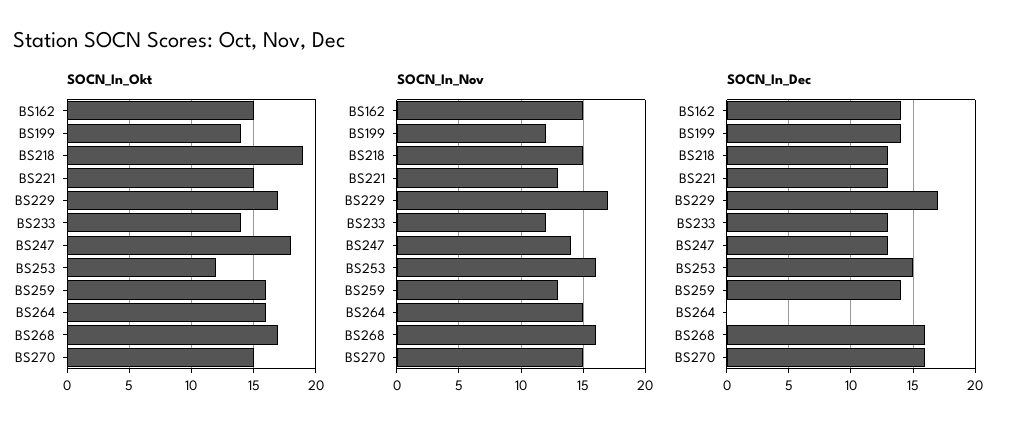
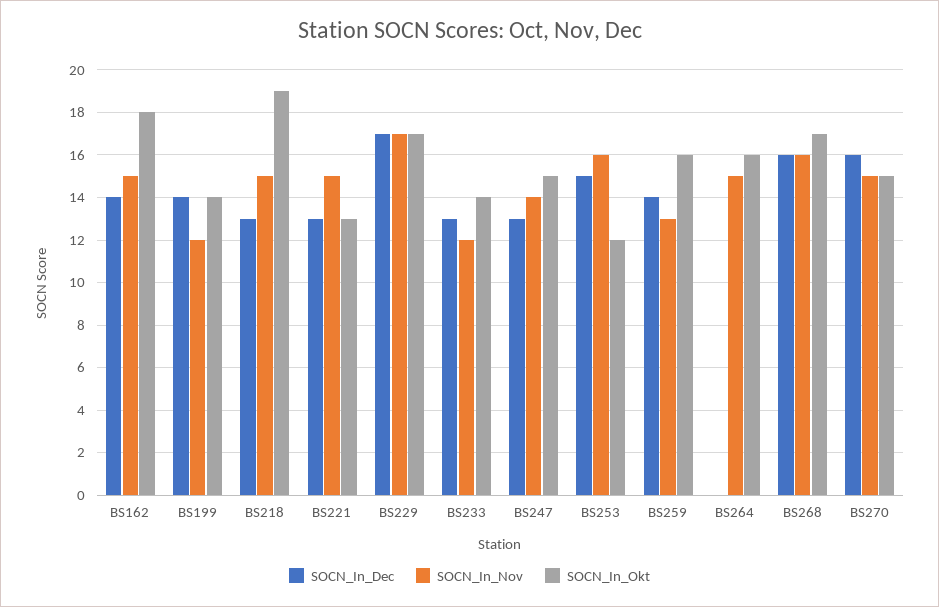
  {
    "SOCN_In_Okt": {
-     "BS162": 15,
+     "BS162": 18,
      "BS199": 14,
      "BS218": 19,
-     "BS221": 15,
+     "BS221": 13,
      "BS229": 17,
      "BS233": 14,
-     "BS247": 18,
+     "BS247": 15,
      "BS253": 12,
      "BS259": 16,
      "BS264": 16,
      "BS268": 17,
      "BS270": 15
    },
    "SOCN_In_Nov": {
      "BS162": 15,
      "BS199": 12,
      "BS218": 15,
-     "BS221": 13,
+     "BS221": 15,
      "BS229": 17,
      "BS233": 12,
      "BS247": 14,
      "BS253": 16,
      "BS259": 13,
      "BS264": 15,
      "BS268": 16,
      "BS270": 15
    },
    "SOCN_In_Dec": {
      "BS162": 14,
      "BS199": 14,
      "BS218": 13,
      "BS221": 13,
      "BS229": 17,
      "BS233": 13,
      "BS247": 13,
      "BS253": 15,
      "BS259": 14,
      "BS264": 0,
      "BS268": 16,
      "BS270": 16
    }
  }

